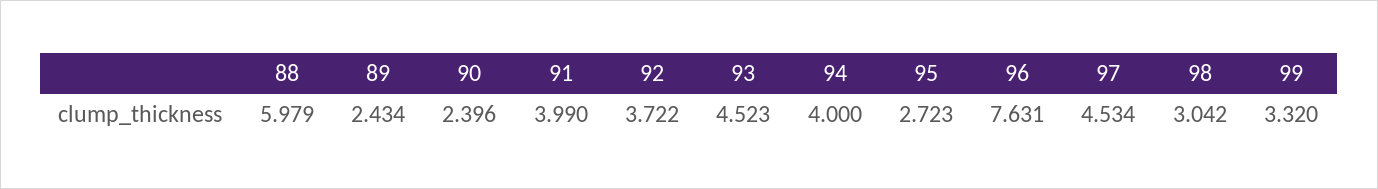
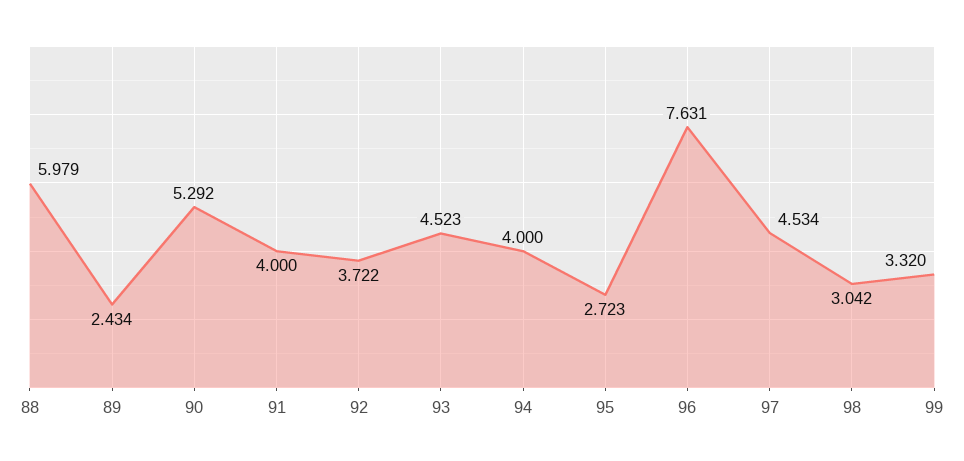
  {
    "88": 5.979,
    "89": 2.434,
-   "90": 2.396,
+   "90": 5.292,
-   "91": 3.99,
+   "91": 4,
    "92": 3.722,
    "93": 4.523,
    "94": 4,
    "95": 2.723,
    "96": 7.631,
    "97": 4.534,
    "98": 3.042,
    "99": 3.32
  }

